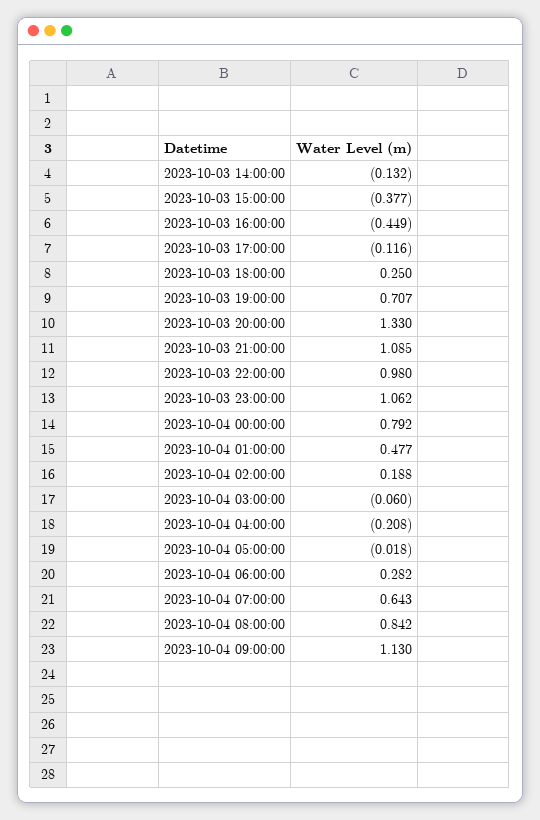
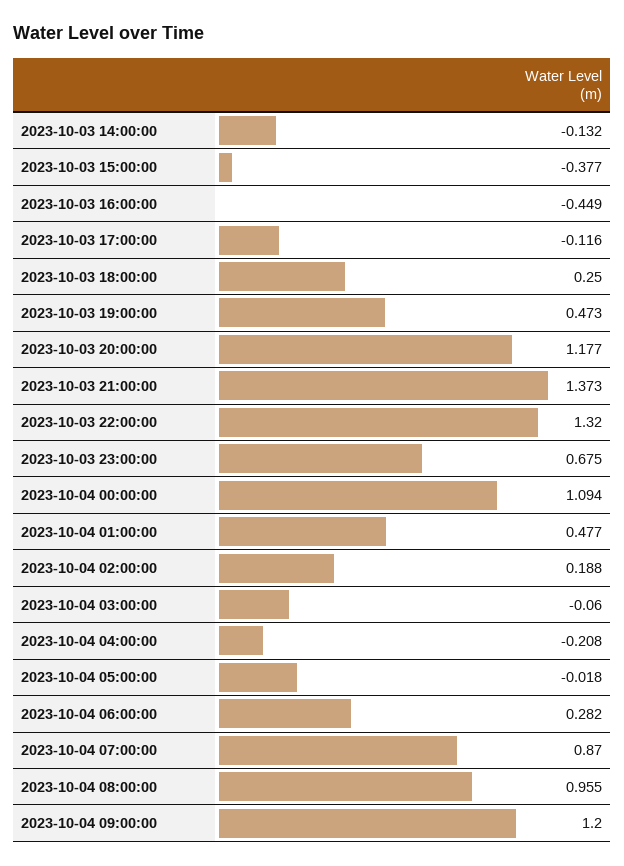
  {
    "2023-10-03 14:00:00": -0.132,
    "2023-10-03 15:00:00": -0.377,
    "2023-10-03 16:00:00": -0.449,
    "2023-10-03 17:00:00": -0.116,
    "2023-10-03 18:00:00": 0.25,
-   "2023-10-03 19:00:00": 0.707,
+   "2023-10-03 19:00:00": 0.473,
-   "2023-10-03 20:00:00": 1.33,
+   "2023-10-03 20:00:00": 1.177,
-   "2023-10-03 21:00:00": 1.085,
+   "2023-10-03 21:00:00": 1.373,
-   "2023-10-03 22:00:00": 0.98,
+   "2023-10-03 22:00:00": 1.32,
-   "2023-10-03 23:00:00": 1.062,
+   "2023-10-03 23:00:00": 0.675,
-   "2023-10-04 00:00:00": 0.792,
+   "2023-10-04 00:00:00": 1.094,
    "2023-10-04 01:00:00": 0.477,
    "2023-10-04 02:00:00": 0.188,
    "2023-10-04 03:00:00": -0.06,
    "2023-10-04 04:00:00": -0.208,
    "2023-10-04 05:00:00": -0.018,
    "2023-10-04 06:00:00": 0.282,
-   "2023-10-04 07:00:00": 0.643,
+   "2023-10-04 07:00:00": 0.87,
-   "2023-10-04 08:00:00": 0.842,
+   "2023-10-04 08:00:00": 0.955,
-   "2023-10-04 09:00:00": 1.13
+   "2023-10-04 09:00:00": 1.2
  }

